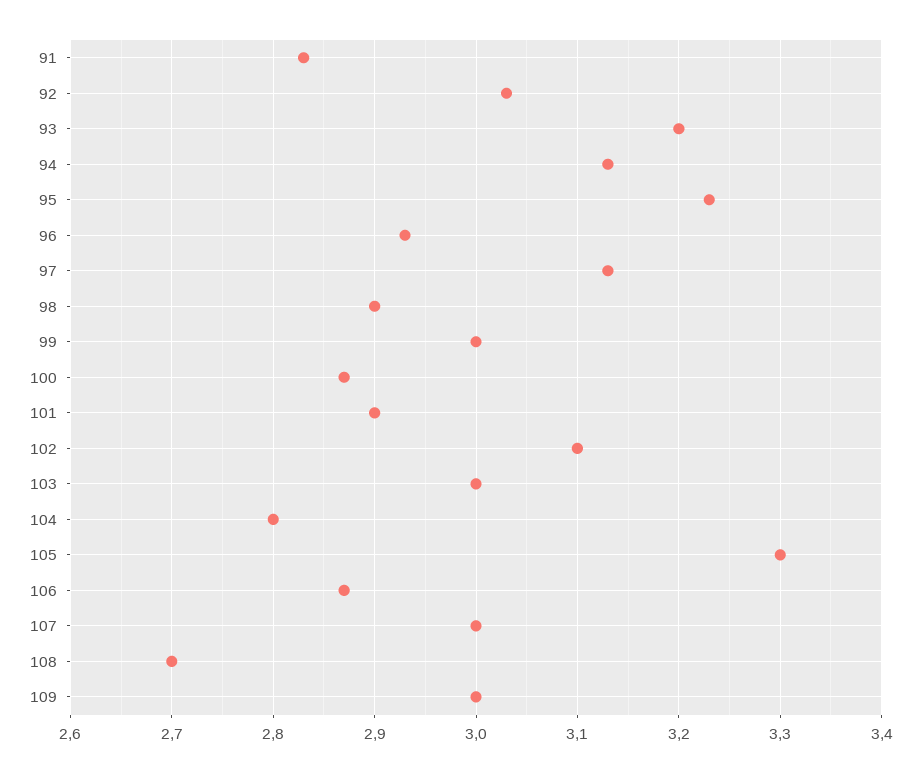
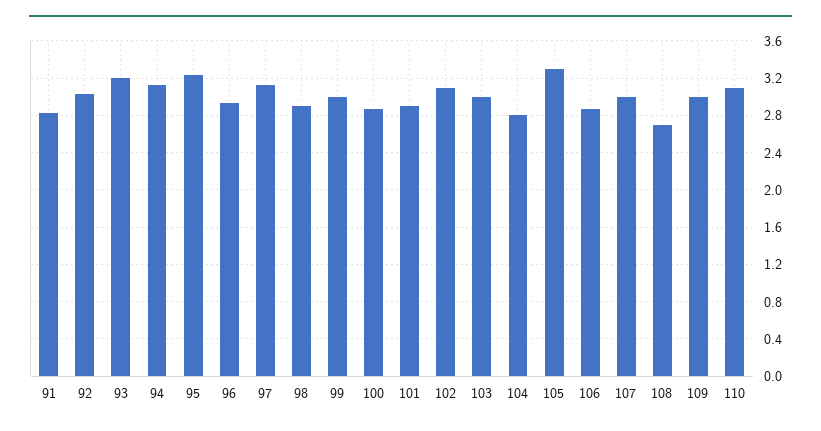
  {
    "91": 2.83,
    "92": 3.03,
    "93": 3.2,
    "94": 3.13,
    "95": 3.23,
    "96": 2.93,
    "97": 3.13,
    "98": 2.9,
    "99": 3,
    "100": 2.87,
    "101": 2.9,
    "102": 3.1,
    "103": 3,
    "104": 2.8,
    "105": 3.3,
    "106": 2.87,
    "107": 3,
    "108": 2.7,
-   "109": 3
+   "109": 3,
+   "110": 3.1
  }

